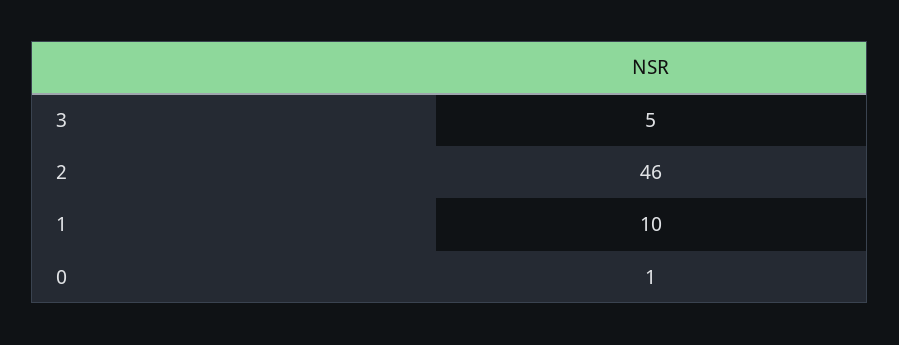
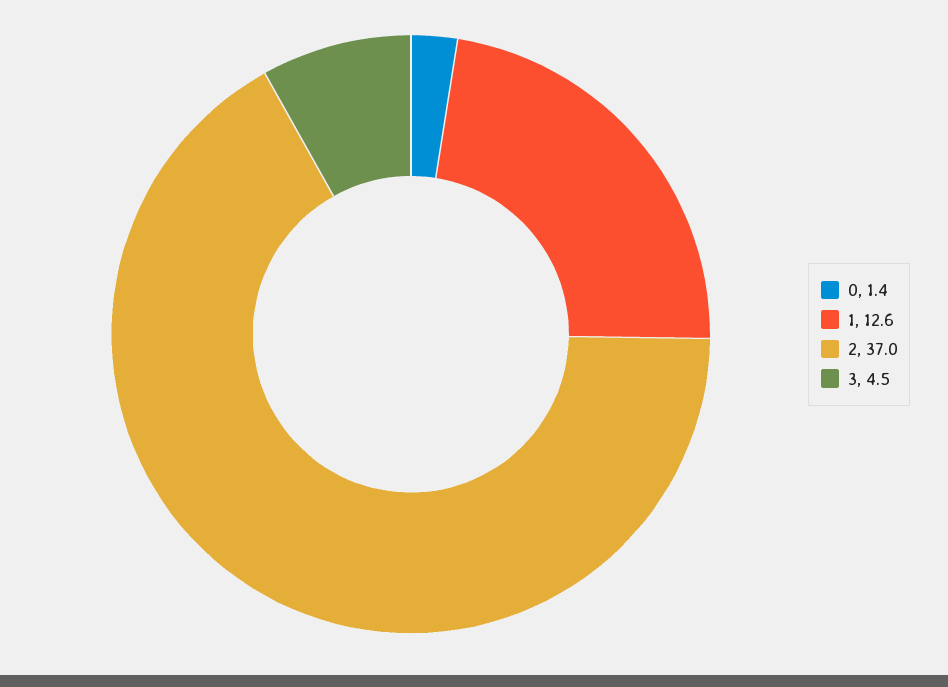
  {
    "3": 4.5,
-   "2": 46,
+   "2": 37,
-   "1": 10,
+   "1": 12.6,
    "0": 1.4
  }

